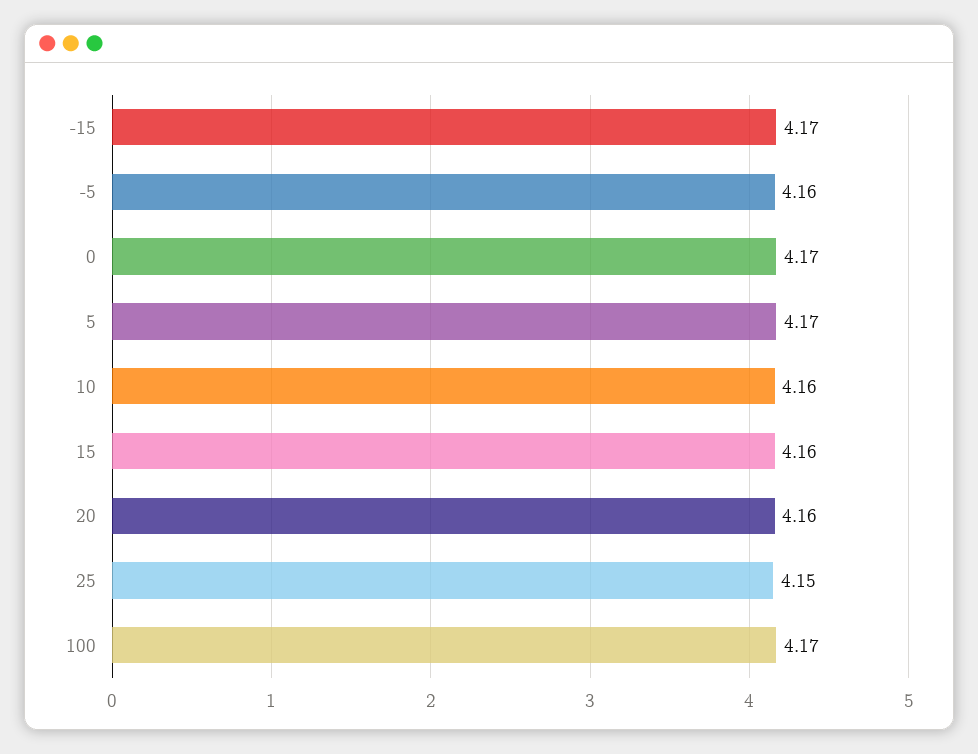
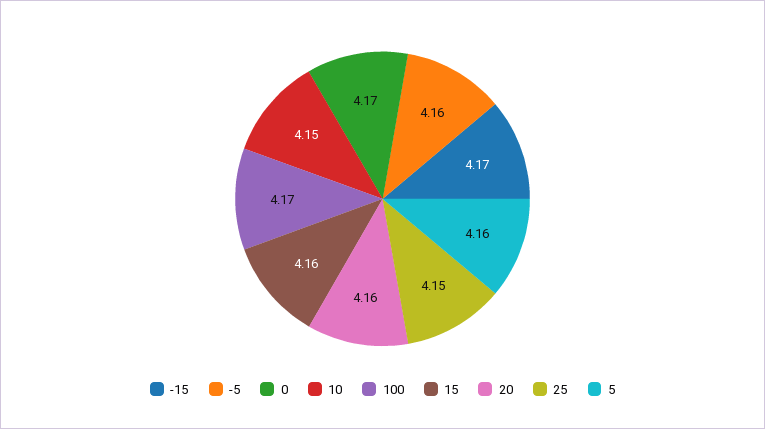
  {
    "-15": 4.17,
    "-5": 4.16,
    "0": 4.17,
-   "5": 4.17,
+   "5": 4.16,
-   "10": 4.16,
+   "10": 4.15,
    "15": 4.16,
    "20": 4.16,
    "25": 4.15,
    "100": 4.17
  }

